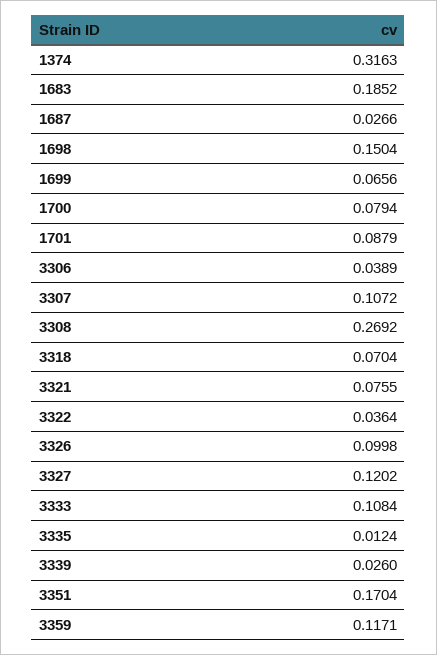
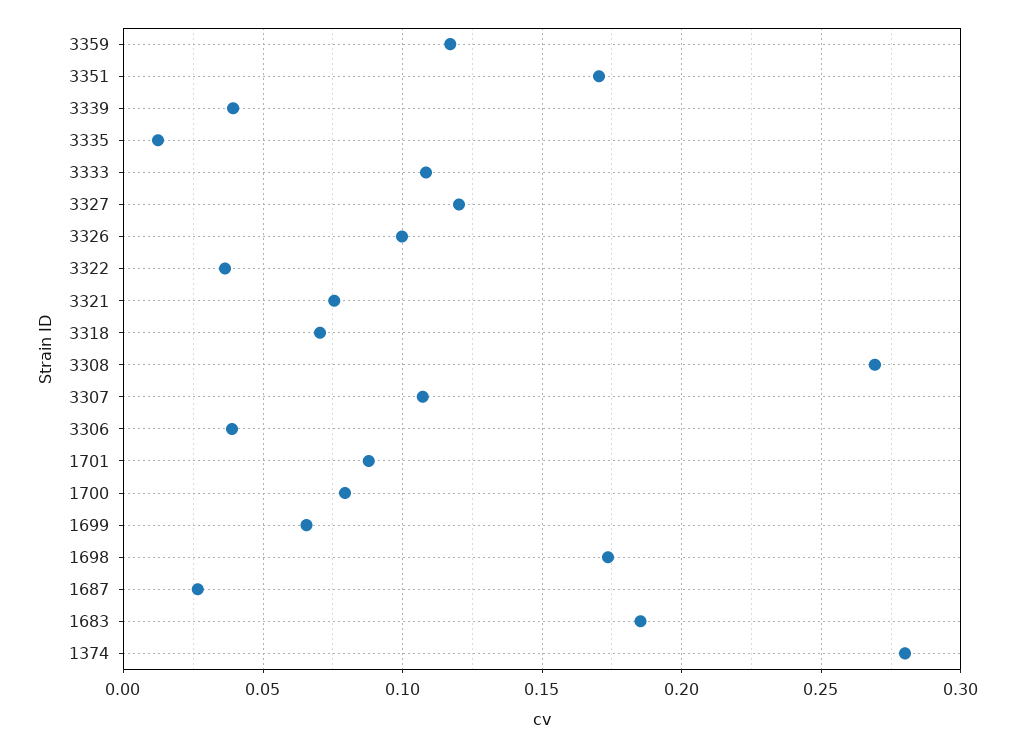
  {
-   "1374": 0.3163,
+   "1374": 0.28,
    "1683": 0.1852,
    "1687": 0.0266,
-   "1698": 0.1504,
+   "1698": 0.175,
    "1699": 0.0656,
    "1700": 0.0794,
    "1701": 0.0879,
    "3306": 0.0389,
    "3307": 0.1072,
    "3308": 0.2692,
    "3318": 0.0704,
    "3321": 0.0755,
    "3322": 0.0364,
    "3326": 0.0998,
    "3327": 0.1202,
    "3333": 0.1084,
    "3335": 0.0124,
-   "3339": 0.026,
+   "3339": 0.04,
    "3351": 0.1704,
    "3359": 0.1171
  }

